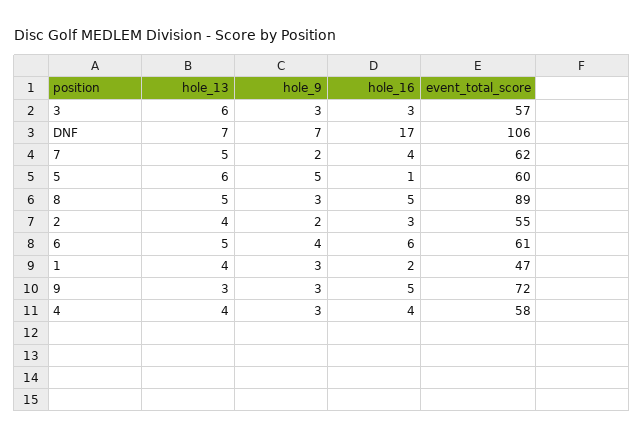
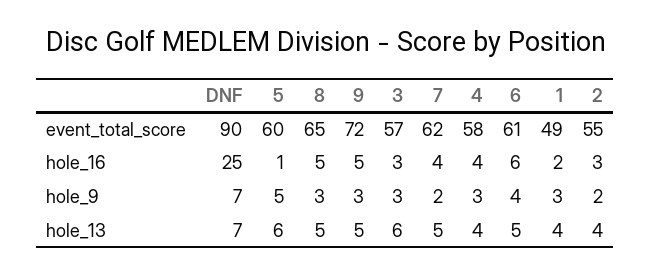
  {
    "hole_13": {
      "3": 6,
      "DNF": 7,
      "7": 5,
      "5": 6,
      "8": 5,
      "2": 4,
      "6": 5,
      "1": 4,
-     "9": 3,
+     "9": 5,
      "4": 4
    },
    "hole_9": {
      "3": 3,
      "DNF": 7,
      "7": 2,
      "5": 5,
      "8": 3,
      "2": 2,
      "6": 4,
      "1": 3,
      "9": 3,
      "4": 3
    },
    "hole_16": {
      "3": 3,
-     "DNF": 17,
+     "DNF": 25,
      "7": 4,
      "5": 1,
      "8": 5,
      "2": 3,
      "6": 6,
      "1": 2,
      "9": 5,
      "4": 4
    },
    "event_total_score": {
      "3": 57,
-     "DNF": 106,
+     "DNF": 90,
      "7": 62,
      "5": 60,
-     "8": 89,
+     "8": 65,
      "2": 55,
      "6": 61,
-     "1": 47,
+     "1": 49,
      "9": 72,
      "4": 58
    }
  }

